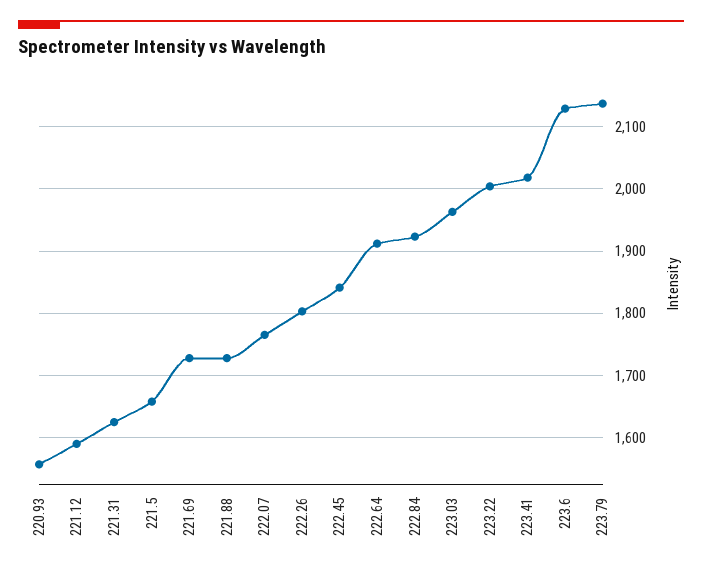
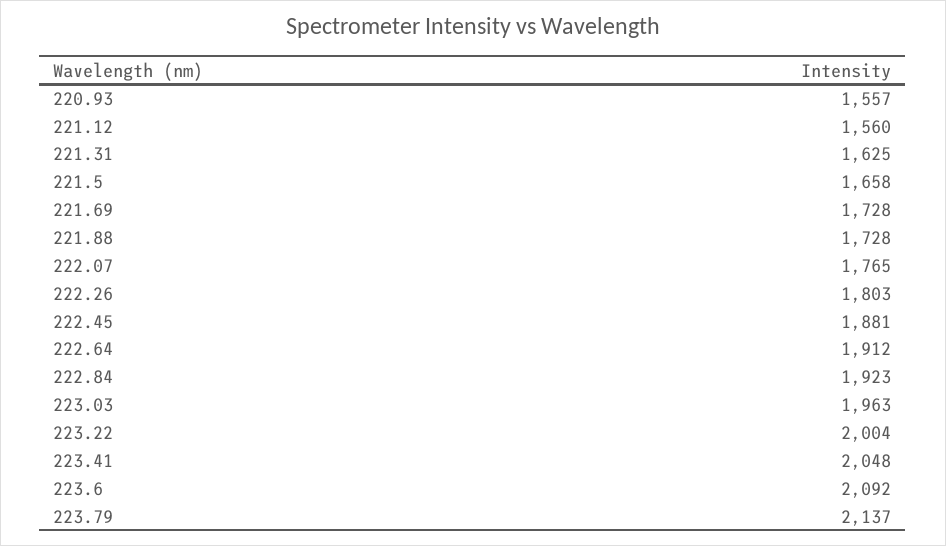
  {
    "220.93": 1557,
-   "221.12": 1590,
+   "221.12": 1560,
    "221.31": 1625,
    "221.5": 1658,
    "221.69": 1728,
    "221.88": 1728,
    "222.07": 1765,
    "222.26": 1803,
-   "222.45": 1840,
+   "222.45": 1881,
    "222.64": 1912,
    "222.84": 1923,
    "223.03": 1963,
    "223.22": 2004,
-   "223.41": 2020,
+   "223.41": 2048,
-   "223.6": 2130,
+   "223.6": 2092,
    "223.79": 2137
  }

